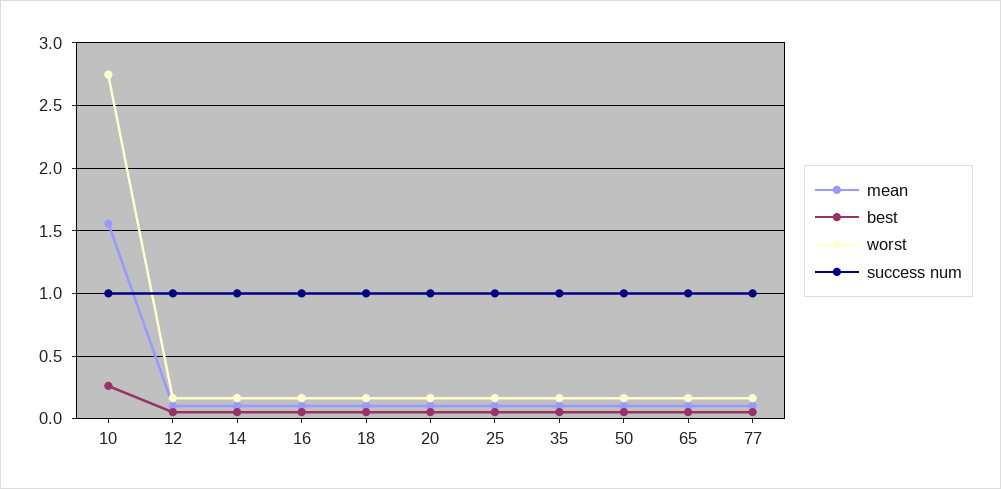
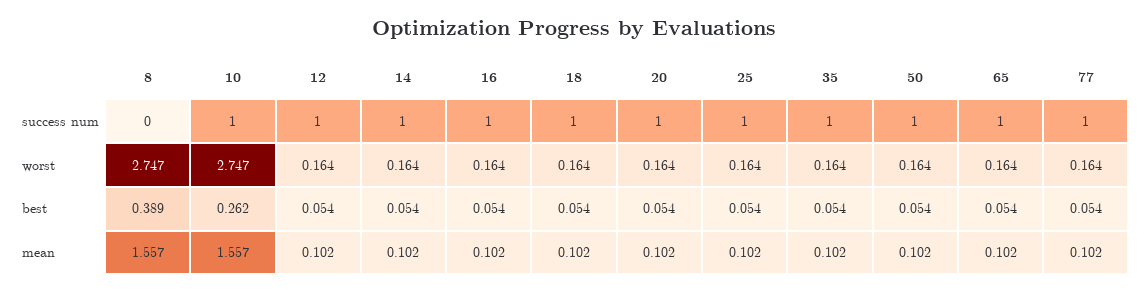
  {
    "mean": {
      "10": 1.557,
      "12": 0.102,
      "14": 0.102,
      "16": 0.102,
      "18": 0.102,
      "20": 0.102,
      "25": 0.102,
      "35": 0.102,
      "50": 0.102,
      "65": 0.102,
-     "77": 0.102
+     "77": 0.102,
+     "8": 1.557
    },
    "best": {
      "10": 0.262,
      "12": 0.054,
      "14": 0.054,
      "16": 0.054,
      "18": 0.054,
      "20": 0.054,
      "25": 0.054,
      "35": 0.054,
      "50": 0.054,
      "65": 0.054,
-     "77": 0.054
+     "77": 0.054,
+     "8": 0.389
    },
    "worst": {
      "10": 2.747,
      "12": 0.164,
      "14": 0.164,
      "16": 0.164,
      "18": 0.164,
      "20": 0.164,
      "25": 0.164,
      "35": 0.164,
      "50": 0.164,
      "65": 0.164,
-     "77": 0.164
+     "77": 0.164,
+     "8": 2.747
    },
    "success num": {
      "10": 1,
      "12": 1,
      "14": 1,
      "16": 1,
      "18": 1,
      "20": 1,
      "25": 1,
      "35": 1,
      "50": 1,
      "65": 1,
-     "77": 1
+     "77": 1,
+     "8": 0
    }
  }

